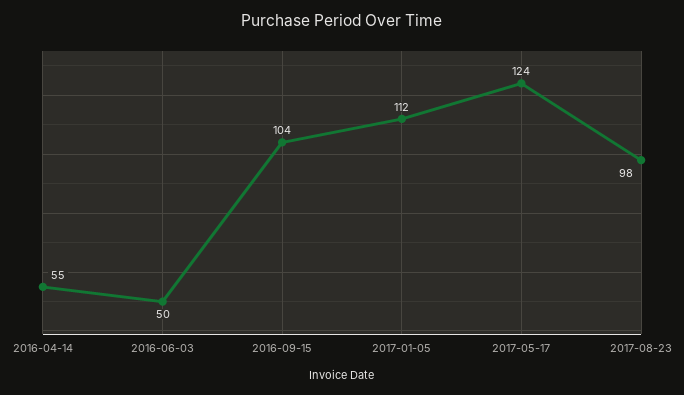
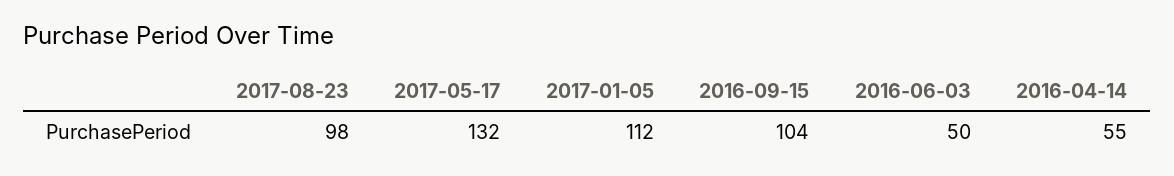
  {
    "2016-04-14": 55,
    "2016-06-03": 50,
    "2016-09-15": 104,
    "2017-01-05": 112,
-   "2017-05-17": 124,
+   "2017-05-17": 132,
    "2017-08-23": 98
  }

